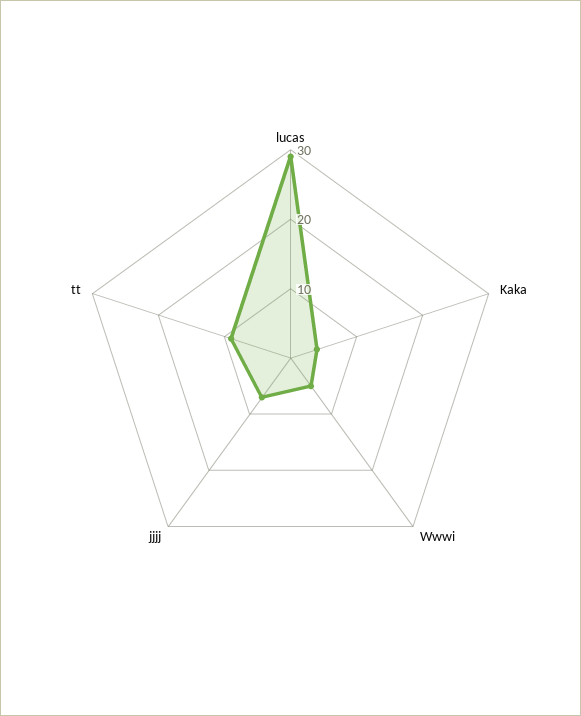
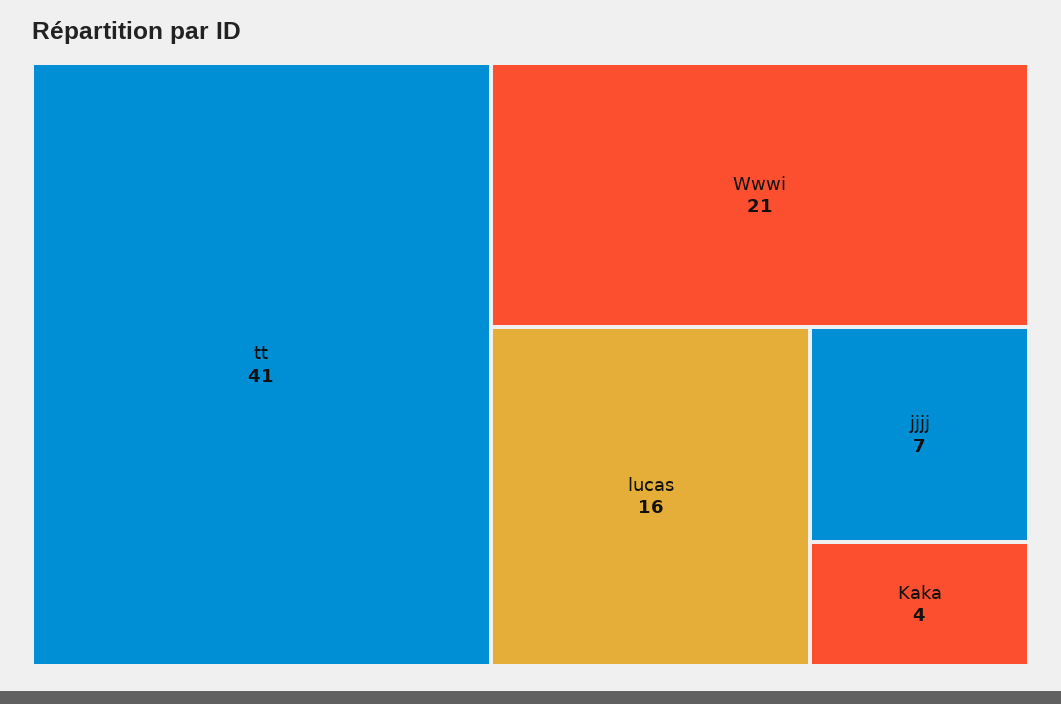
  {
-   "lucas": 30,
+   "lucas": 16,
    "Kaka": 4,
-   "Wwwi": 5,
+   "Wwwi": 21,
    "jjjj": 7,
-   "tt": 10
+   "tt": 41
  }

